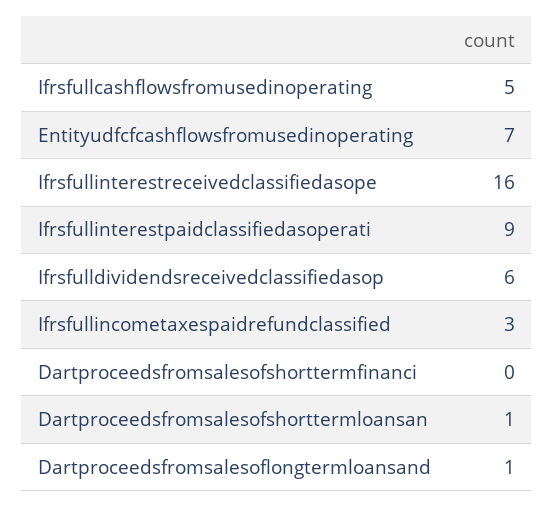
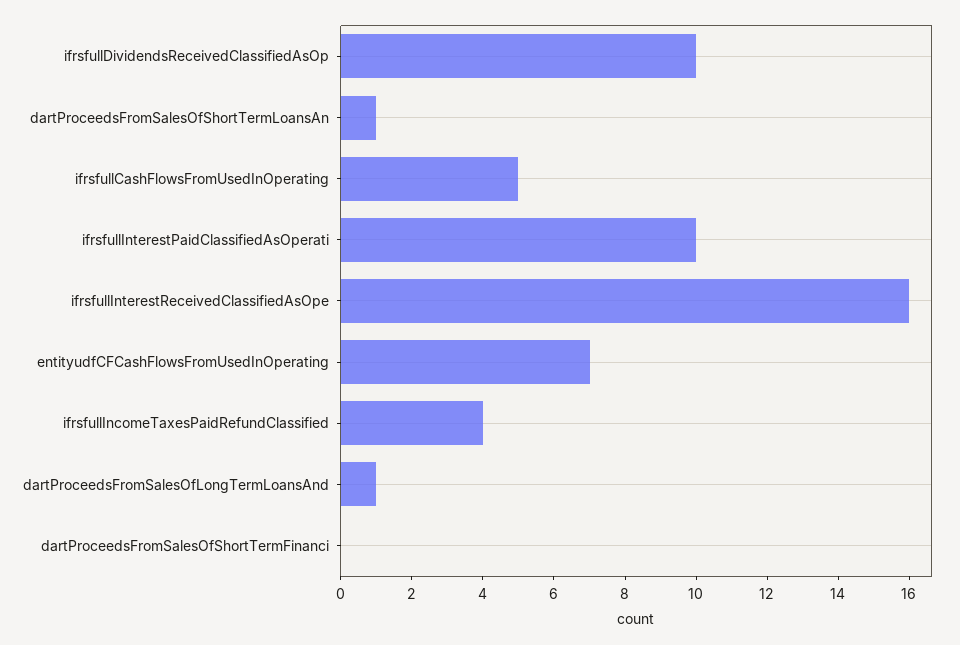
  {
    "Ifrsfullcashflowsfromusedinoperating": 5,
    "Entityudfcfcashflowsfromusedinoperating": 7,
    "Ifrsfullinterestreceivedclassifiedasope": 16,
-   "Ifrsfullinterestpaidclassifiedasoperati": 9,
+   "Ifrsfullinterestpaidclassifiedasoperati": 10,
-   "Ifrsfulldividendsreceivedclassifiedasop": 6,
+   "Ifrsfulldividendsreceivedclassifiedasop": 10,
-   "Ifrsfullincometaxespaidrefundclassified": 3,
+   "Ifrsfullincometaxespaidrefundclassified": 4,
    "Dartproceedsfromsalesofshorttermfinanci": 0,
    "Dartproceedsfromsalesofshorttermloansan": 1,
    "Dartproceedsfromsalesoflongtermloansand": 1
  }

